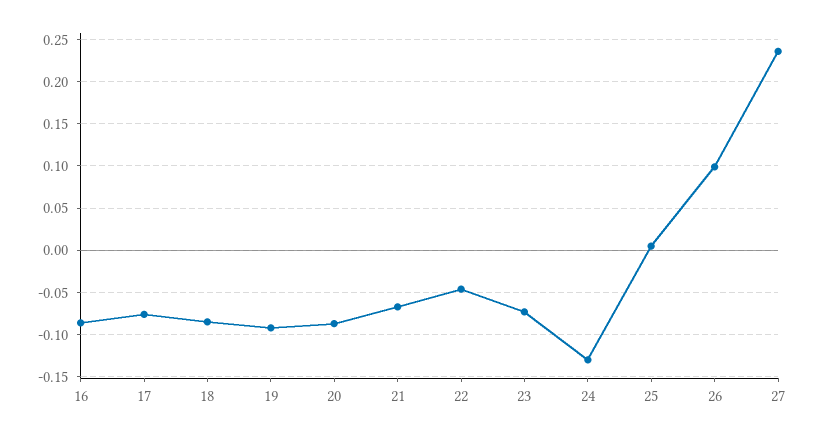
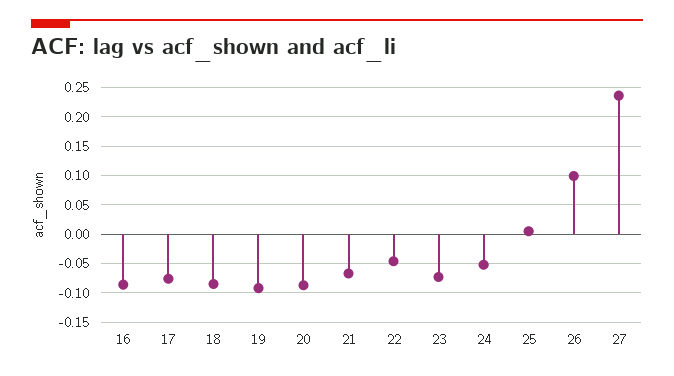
  {
    "16": -0.09,
    "17": -0.08,
    "18": -0.09,
    "19": -0.09,
    "20": -0.09,
    "21": -0.07,
    "22": -0.05,
    "23": -0.07,
-   "24": -0.13,
+   "24": -0.05,
    "25": 0.01,
    "26": 0.1,
    "27": 0.24
  }

